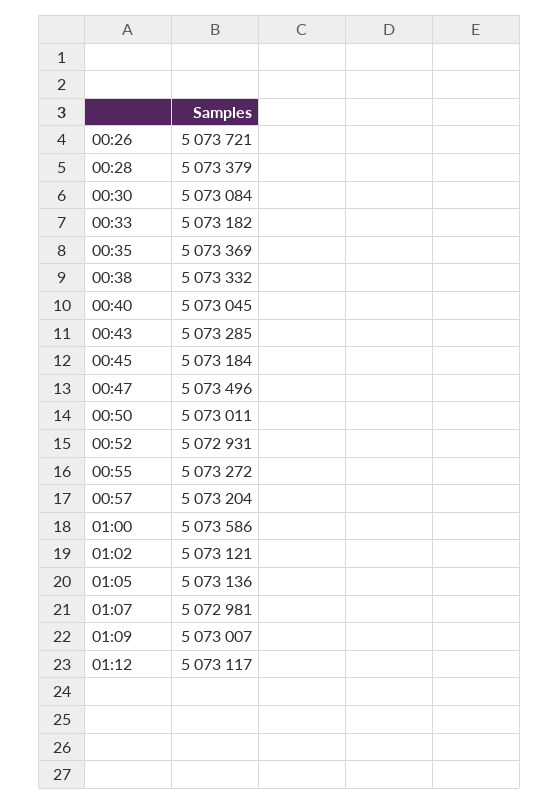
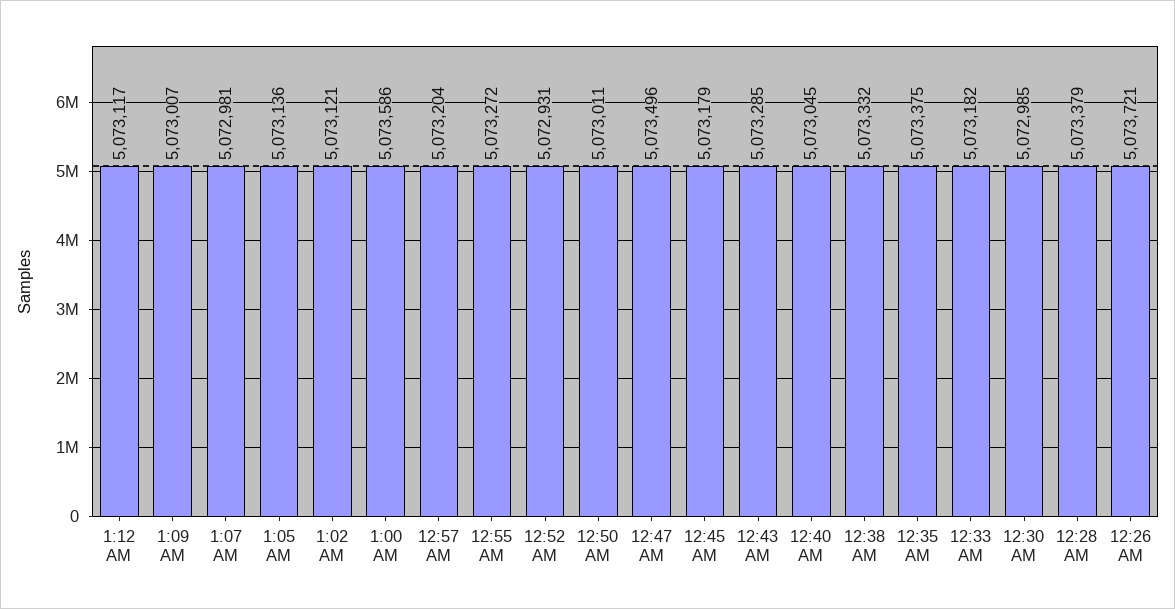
  {
    "00:26": 5073721,
    "00:28": 5073379,
-   "00:30": 5073084,
+   "00:30": 5072985,
    "00:33": 5073182,
-   "00:35": 5073369,
+   "00:35": 5073375,
    "00:38": 5073332,
    "00:40": 5073045,
    "00:43": 5073285,
-   "00:45": 5073184,
+   "00:45": 5073179,
    "00:47": 5073496,
    "00:50": 5073011,
    "00:52": 5072931,
    "00:55": 5073272,
    "00:57": 5073204,
    "01:00": 5073586,
    "01:02": 5073121,
    "01:05": 5073136,
    "01:07": 5072981,
    "01:09": 5073007,
    "01:12": 5073117
  }

